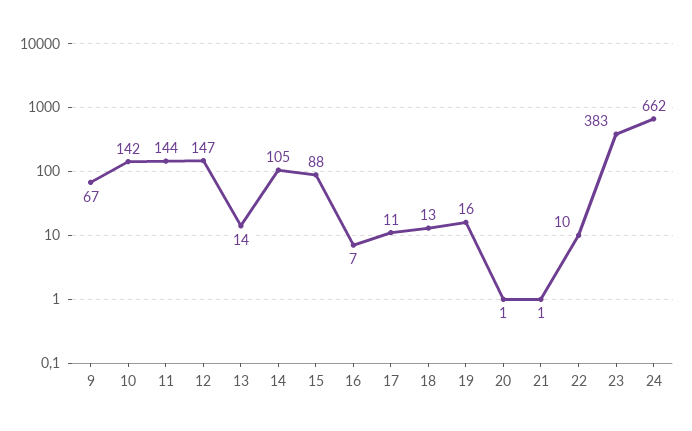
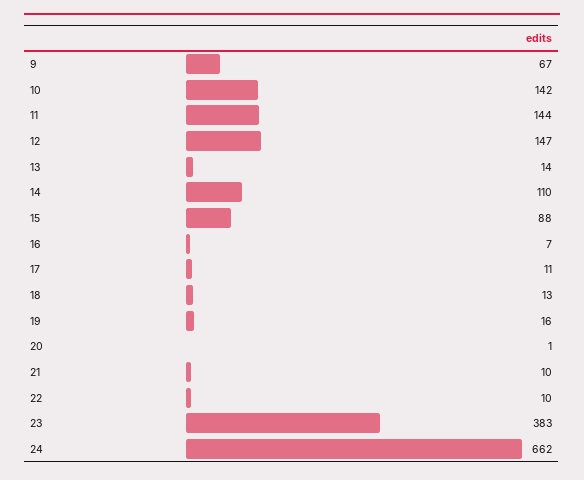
  {
    "9": 67,
    "10": 142,
    "11": 144,
    "12": 147,
    "13": 14,
-   "14": 105,
+   "14": 110,
    "15": 88,
    "16": 7,
    "17": 11,
    "18": 13,
    "19": 16,
    "20": 1,
-   "21": 1,
+   "21": 10,
    "22": 10,
    "23": 383,
    "24": 662
  }

